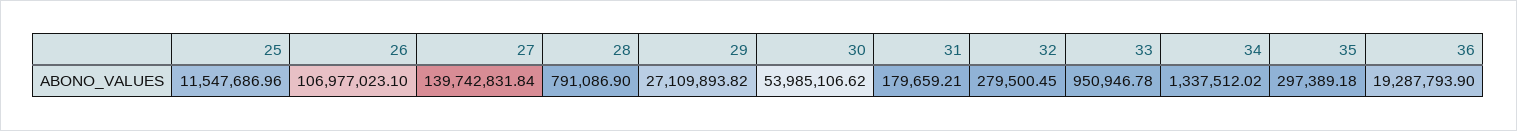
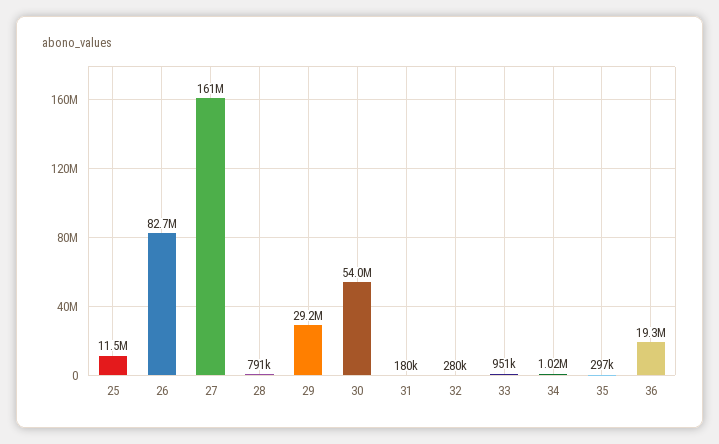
  {
    "25": 11547686.96,
-   "26": 106977023.1,
+   "26": 82700000,
-   "27": 139742831.84,
+   "27": 161000000,
    "28": 791086.9,
-   "29": 27109893.82,
+   "29": 29200000,
    "30": 53985106.62,
    "31": 179659.21,
    "32": 279500.45,
    "33": 950946.78,
-   "34": 1337512.02,
+   "34": 1020000,
    "35": 297389.18,
    "36": 19287793.9
  }

